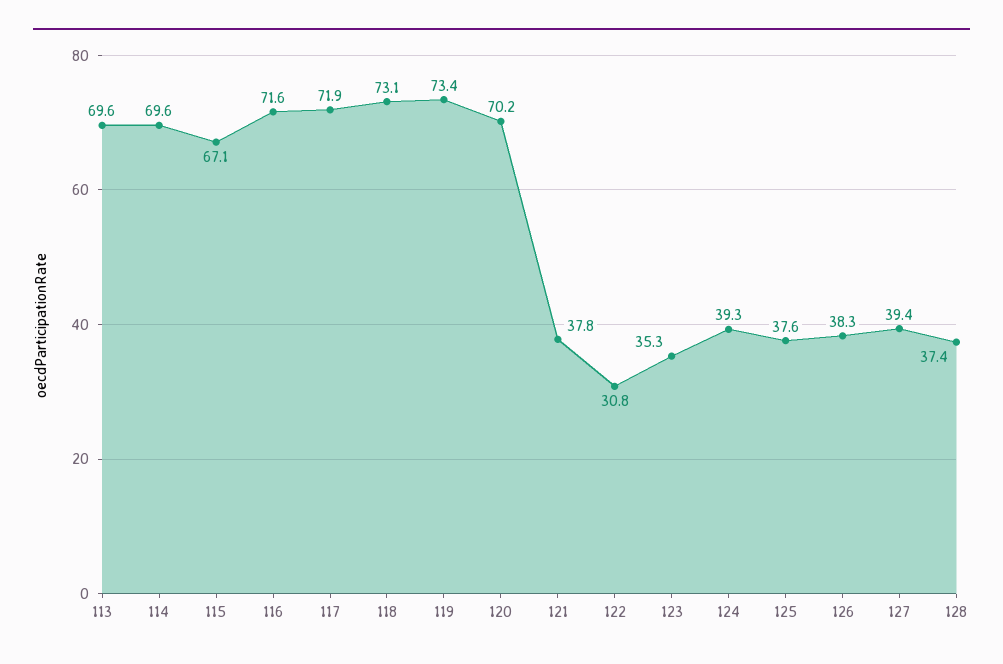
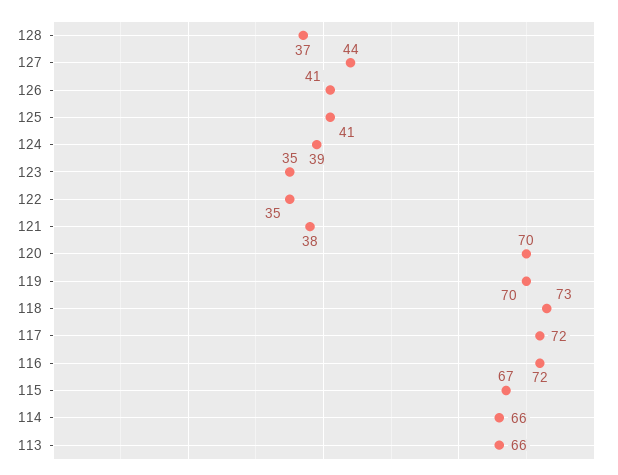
  {
-   "113": 69.6,
+   "113": 66,
-   "114": 69.6,
+   "114": 66,
    "115": 67.1,
    "116": 71.6,
    "117": 71.9,
    "118": 73.1,
-   "119": 73.4,
+   "119": 70,
    "120": 70.2,
    "121": 37.8,
-   "122": 30.8,
+   "122": 35,
    "123": 35.3,
    "124": 39.3,
-   "125": 37.6,
+   "125": 41,
-   "126": 38.3,
+   "126": 41,
-   "127": 39.4,
+   "127": 44,
    "128": 37.4
  }

